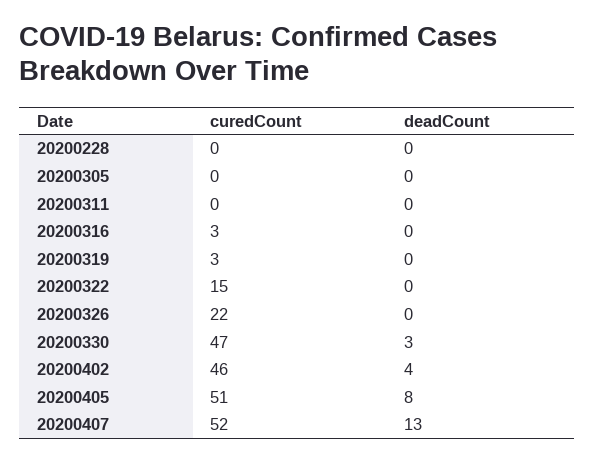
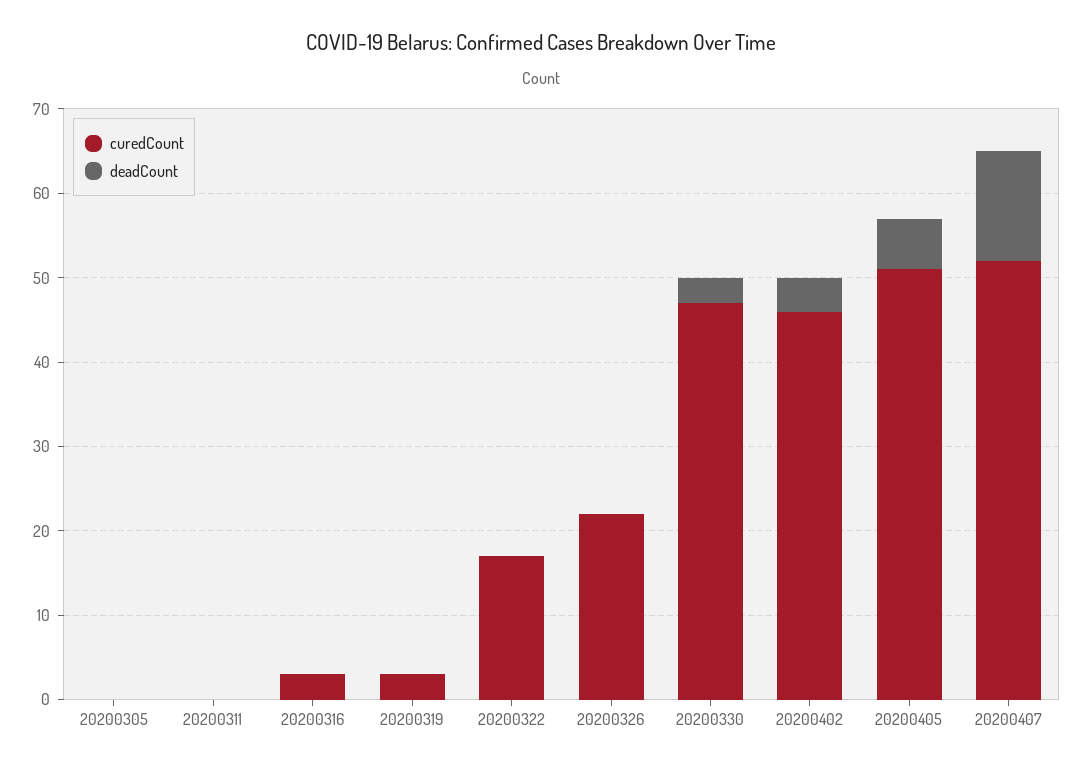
  {
    "curedCount": {
-     "20200228": 0,
      "20200305": 0,
      "20200311": 0,
      "20200316": 3,
      "20200319": 3,
-     "20200322": 15,
+     "20200322": 17,
      "20200326": 22,
      "20200330": 47,
      "20200402": 46,
      "20200405": 51,
      "20200407": 52
    },
    "deadCount": {
-     "20200228": 0,
      "20200305": 0,
      "20200311": 0,
      "20200316": 0,
      "20200319": 0,
      "20200322": 0,
      "20200326": 0,
      "20200330": 3,
      "20200402": 4,
-     "20200405": 8,
+     "20200405": 6,
      "20200407": 13
    }
  }

